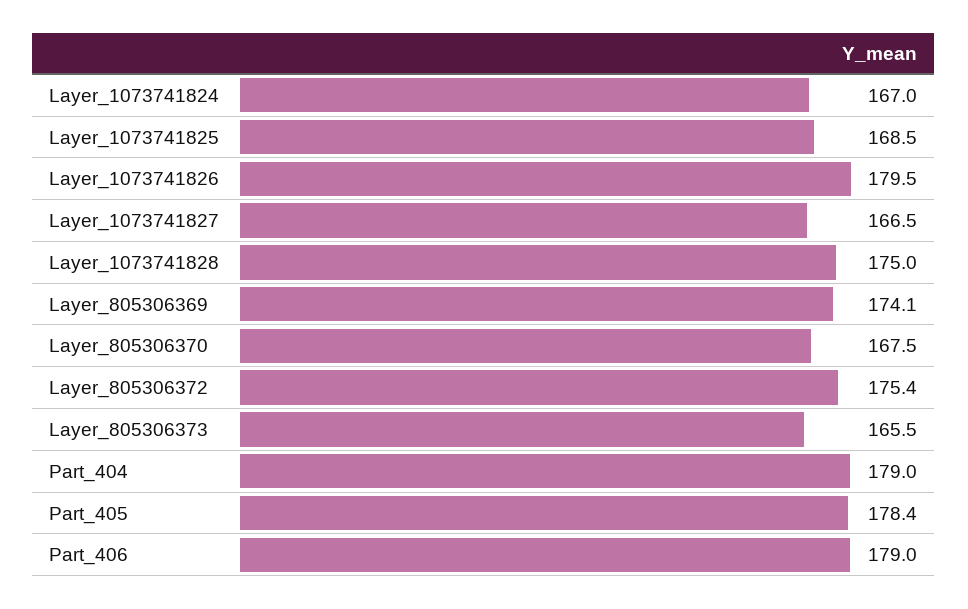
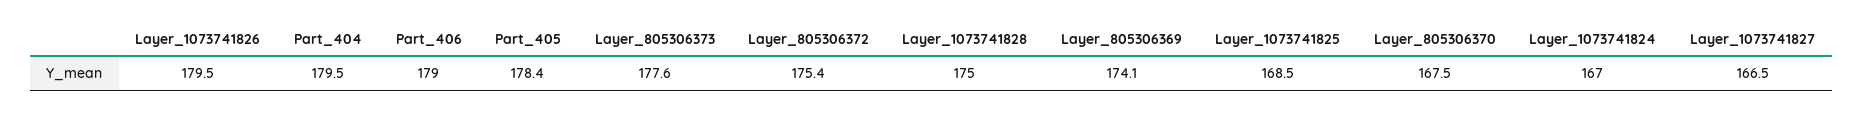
  {
    "Layer_1073741824": 167,
    "Layer_1073741825": 168.5,
    "Layer_1073741826": 179.5,
    "Layer_1073741827": 166.5,
    "Layer_1073741828": 175,
    "Layer_805306369": 174.1,
    "Layer_805306370": 167.5,
    "Layer_805306372": 175.4,
-   "Layer_805306373": 165.5,
+   "Layer_805306373": 177.6,
-   "Part_404": 179,
+   "Part_404": 179.5,
    "Part_405": 178.4,
    "Part_406": 179
  }

